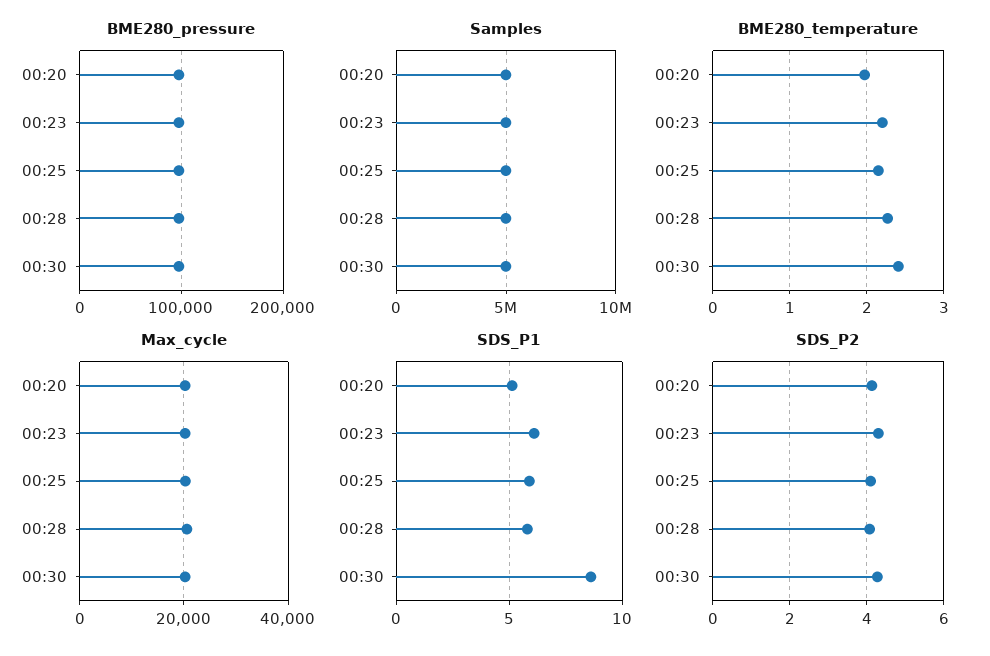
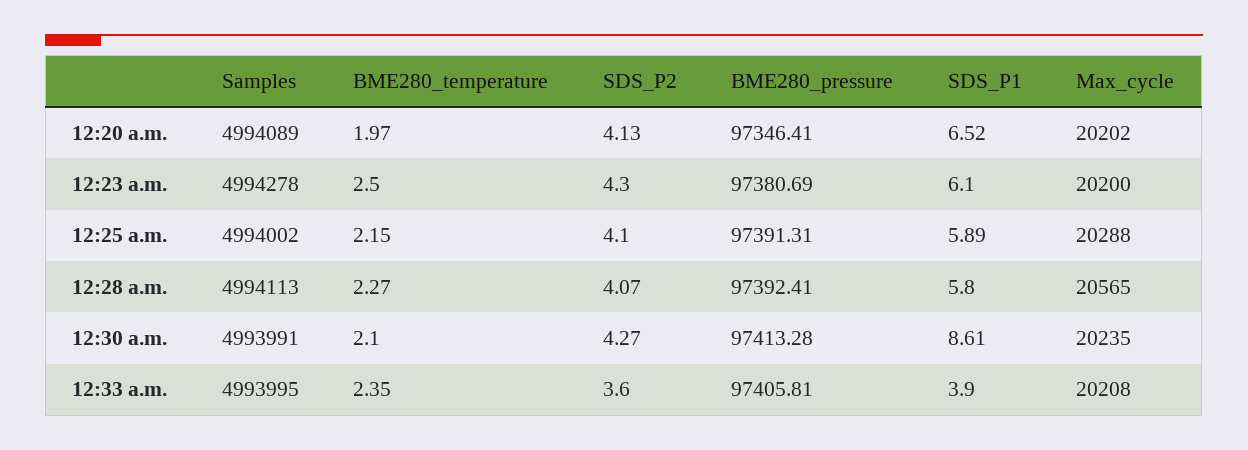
  {
    "BME280_pressure": {
      "00:20": 97346.41,
      "00:23": 97380.69,
      "00:25": 97391.31,
      "00:28": 97392.41,
-     "00:30": 97413.28
+     "00:30": 97413.28,
+     "12:33 a.m.": 97405.81
    },
    "Samples": {
      "00:20": 4994089,
      "00:23": 4994278,
      "00:25": 4994002,
      "00:28": 4994113,
-     "00:30": 4993991
+     "00:30": 4993991,
+     "12:33 a.m.": 4993995
    },
    "BME280_temperature": {
      "00:20": 1.97,
-     "00:23": 2.2,
+     "00:23": 2.5,
      "00:25": 2.15,
      "00:28": 2.27,
-     "00:30": 2.4
+     "00:30": 2.1,
+     "12:33 a.m.": 2.35
    },
    "Max_cycle": {
      "00:20": 20202,
      "00:23": 20200,
      "00:25": 20288,
      "00:28": 20565,
-     "00:30": 20235
+     "00:30": 20235,
+     "12:33 a.m.": 20208
    },
    "SDS_P1": {
-     "00:20": 5,
+     "00:20": 6.52,
      "00:23": 6.1,
      "00:25": 5.89,
      "00:28": 5.8,
-     "00:30": 8.61
+     "00:30": 8.61,
+     "12:33 a.m.": 3.9
    },
    "SDS_P2": {
      "00:20": 4.13,
      "00:23": 4.3,
      "00:25": 4.1,
      "00:28": 4.07,
-     "00:30": 4.27
+     "00:30": 4.27,
+     "12:33 a.m.": 3.6
    }
  }

